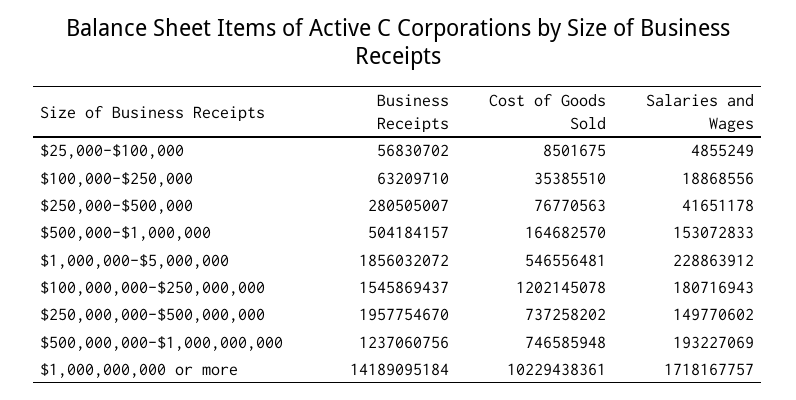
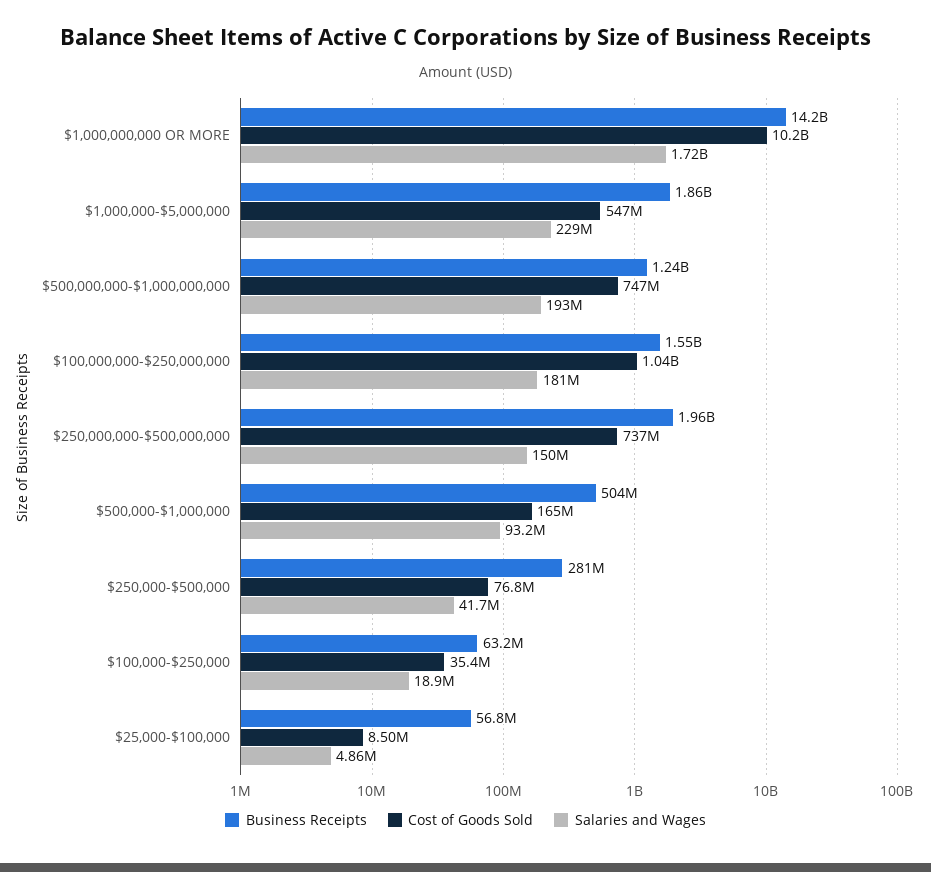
  {
    "Business Receipts": {
      "$25,000-$100,000": 56830702,
      "$100,000-$250,000": 63209710,
      "$250,000-$500,000": 280505007,
      "$500,000-$1,000,000": 504184157,
      "$1,000,000-$5,000,000": 1856032072,
      "$100,000,000-$250,000,000": 1545869437,
      "$250,000,000-$500,000,000": 1957754670,
      "$500,000,000-$1,000,000,000": 1237060756,
      "$1,000,000,000 or more": 14189095184
    },
    "Cost of Goods Sold": {
      "$25,000-$100,000": 8501675,
      "$100,000-$250,000": 35385510,
      "$250,000-$500,000": 76770563,
      "$500,000-$1,000,000": 164682570,
      "$1,000,000-$5,000,000": 546556481,
-     "$100,000,000-$250,000,000": 1202145078,
+     "$100,000,000-$250,000,000": 1040000000,
      "$250,000,000-$500,000,000": 737258202,
      "$500,000,000-$1,000,000,000": 746585948,
      "$1,000,000,000 or more": 10229438361
    },
    "Salaries and Wages": {
      "$25,000-$100,000": 4855249,
      "$100,000-$250,000": 18868556,
      "$250,000-$500,000": 41651178,
-     "$500,000-$1,000,000": 153072833,
+     "$500,000-$1,000,000": 93200000,
      "$1,000,000-$5,000,000": 228863912,
      "$100,000,000-$250,000,000": 180716943,
      "$250,000,000-$500,000,000": 149770602,
      "$500,000,000-$1,000,000,000": 193227069,
      "$1,000,000,000 or more": 1718167757
    }
  }

